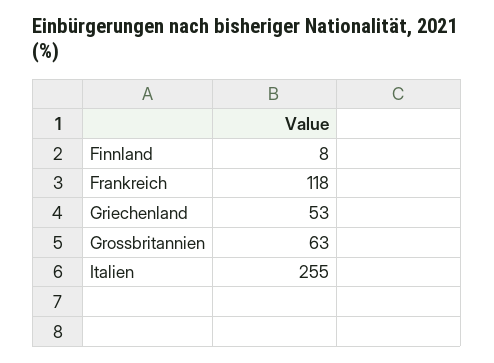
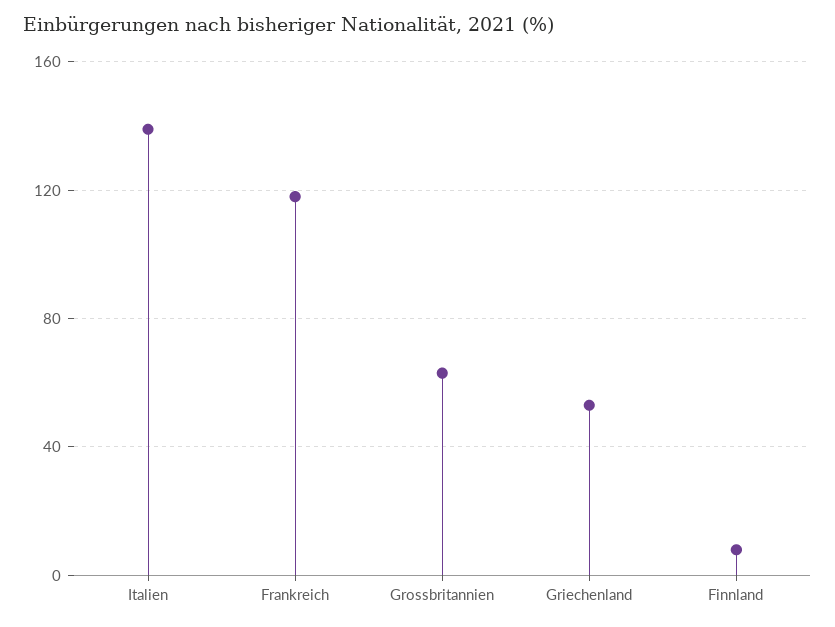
  {
    "Finnland": 8,
    "Frankreich": 118,
    "Griechenland": 53,
    "Grossbritannien": 63,
-   "Italien": 255
+   "Italien": 140
  }

